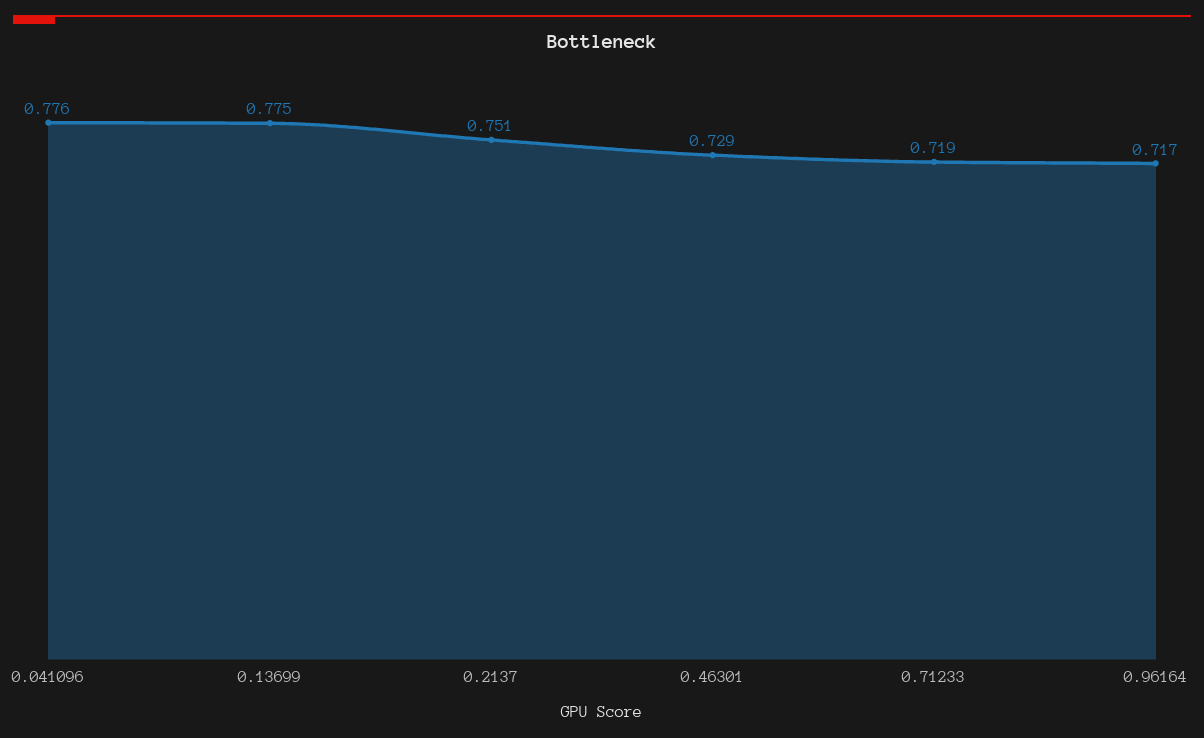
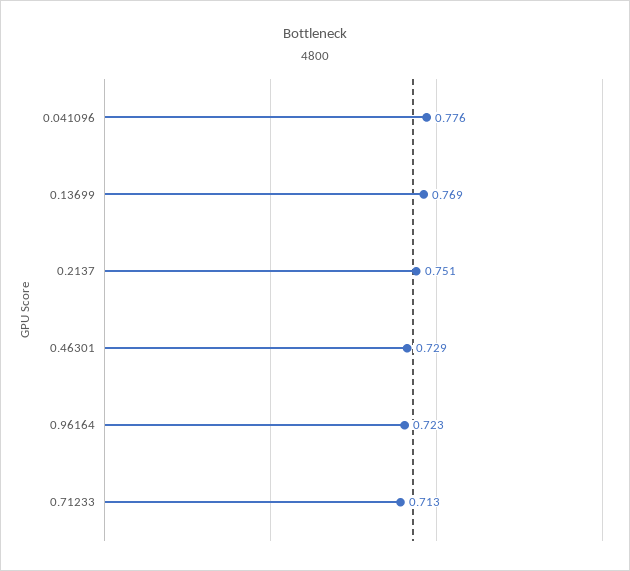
  {
    "0.041096": 0.776,
-   "0.13699": 0.775,
+   "0.13699": 0.769,
    "0.2137": 0.751,
    "0.46301": 0.729,
-   "0.71233": 0.719,
+   "0.71233": 0.713,
-   "0.96164": 0.717
+   "0.96164": 0.723
  }

